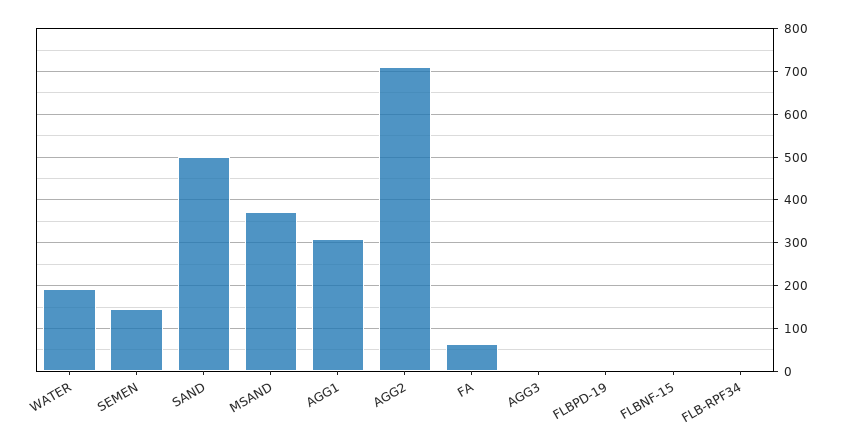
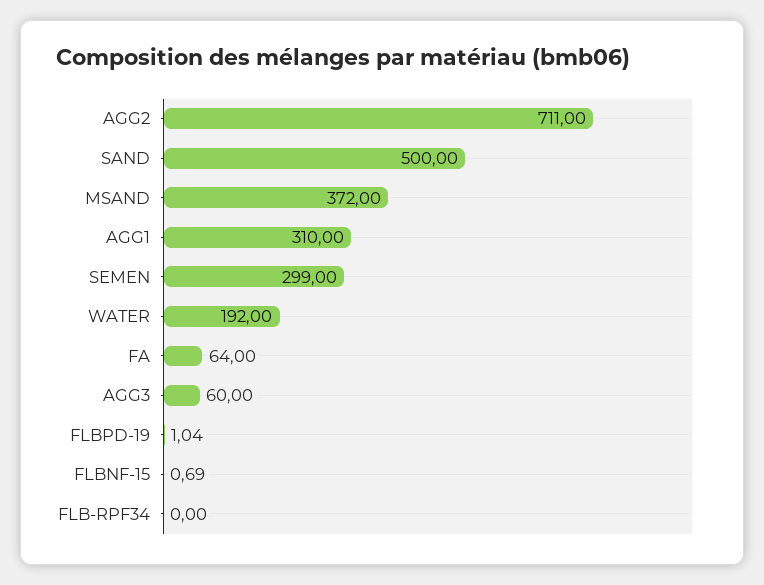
  {
    "WATER": 192,
-   "SEMEN": 140,
+   "SEMEN": 299,
    "SAND": 500,
    "MSAND": 372,
    "AGG1": 310,
    "AGG2": 711,
    "FA": 64,
-   "AGG3": 0,
+   "AGG3": 60,
    "FLBPD-19": 1.04,
    "FLBNF-15": 0.69,
    "FLB-RPF34": 0
  }

